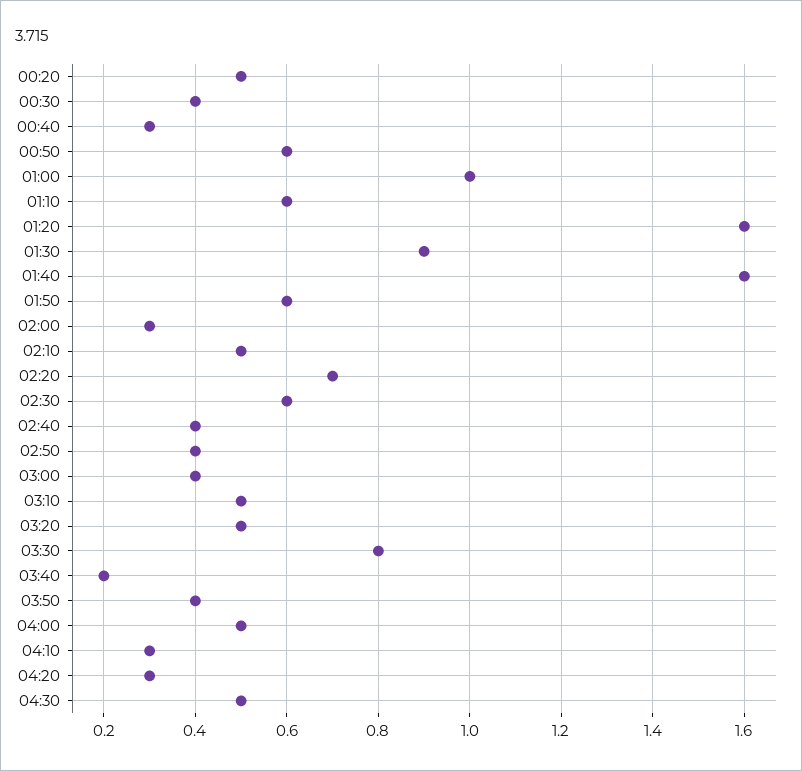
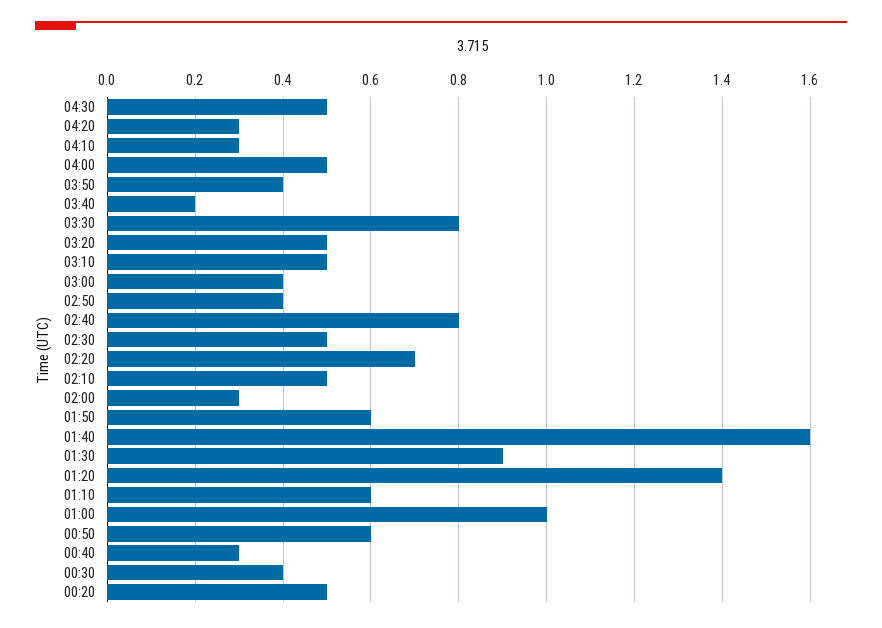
  {
    "00:20": 0.5,
    "00:30": 0.4,
    "00:40": 0.3,
    "00:50": 0.6,
    "01:00": 1,
    "01:10": 0.6,
-   "01:20": 1.6,
+   "01:20": 1.4,
    "01:30": 0.9,
    "01:40": 1.6,
    "01:50": 0.6,
    "02:00": 0.3,
    "02:10": 0.5,
    "02:20": 0.7,
-   "02:30": 0.6,
+   "02:30": 0.5,
-   "02:40": 0.4,
+   "02:40": 0.8,
    "02:50": 0.4,
    "03:00": 0.4,
    "03:10": 0.5,
    "03:20": 0.5,
    "03:30": 0.8,
    "03:40": 0.2,
    "03:50": 0.4,
    "04:00": 0.5,
    "04:10": 0.3,
    "04:20": 0.3,
    "04:30": 0.5
  }

